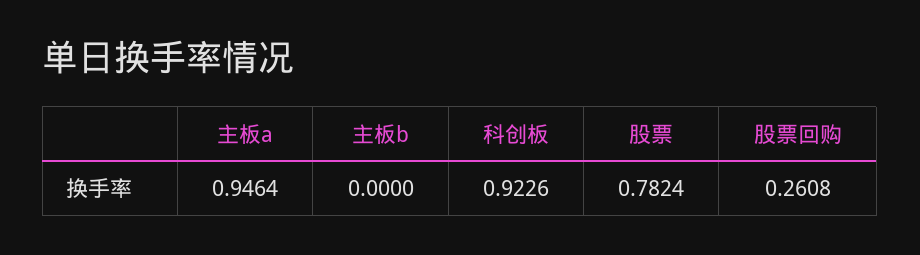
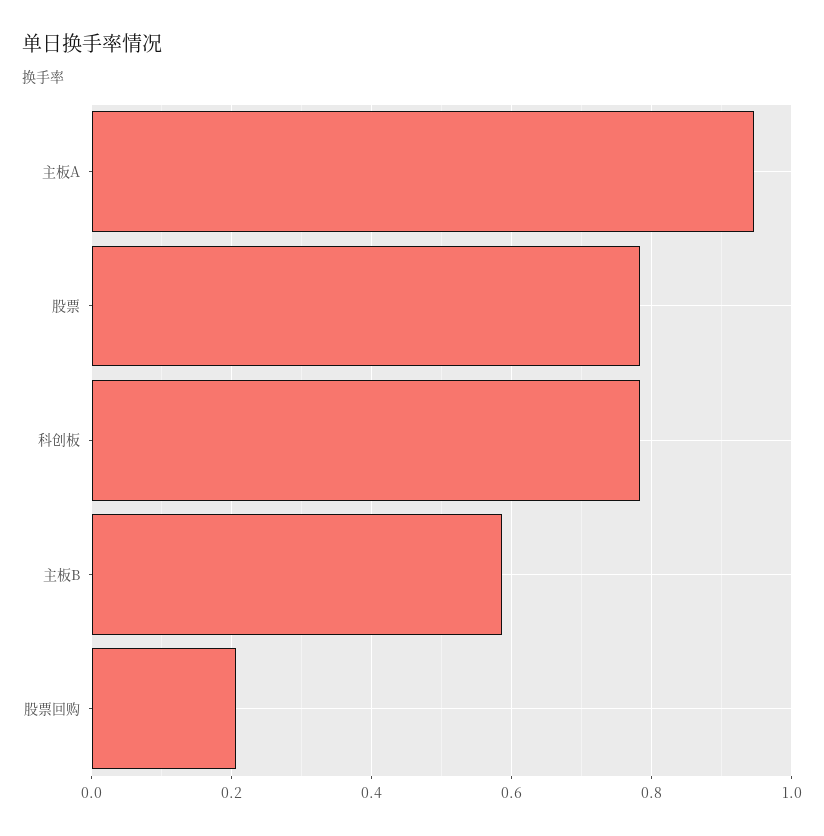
  {
    "主板a": 0.9464,
-   "主板b": 0,
+   "主板b": 0.58,
-   "科创板": 0.9226,
+   "科创板": 0.78,
    "股票": 0.7824,
-   "股票回购": 0.2608
+   "股票回购": 0.2
  }

